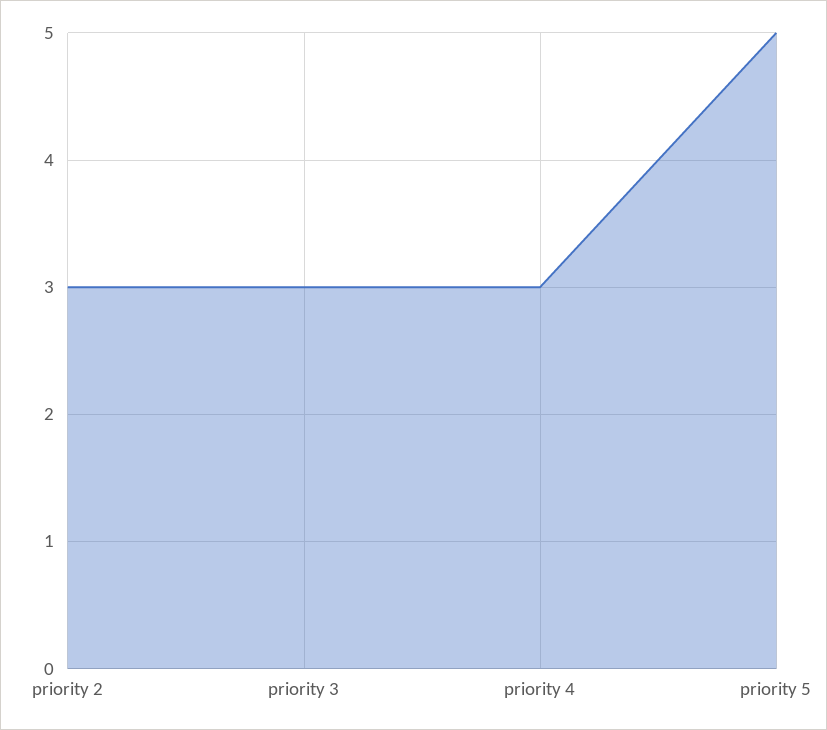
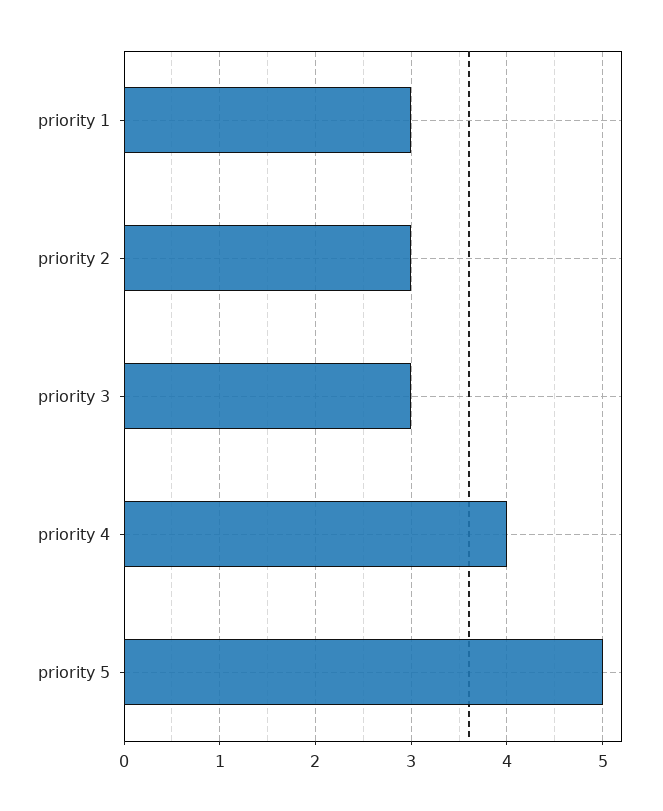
  {
    "priority 2": 3,
    "priority 3": 3,
-   "priority 4": 3,
+   "priority 4": 4,
-   "priority 5": 5
+   "priority 5": 5,
+   "priority 1": 3
  }

